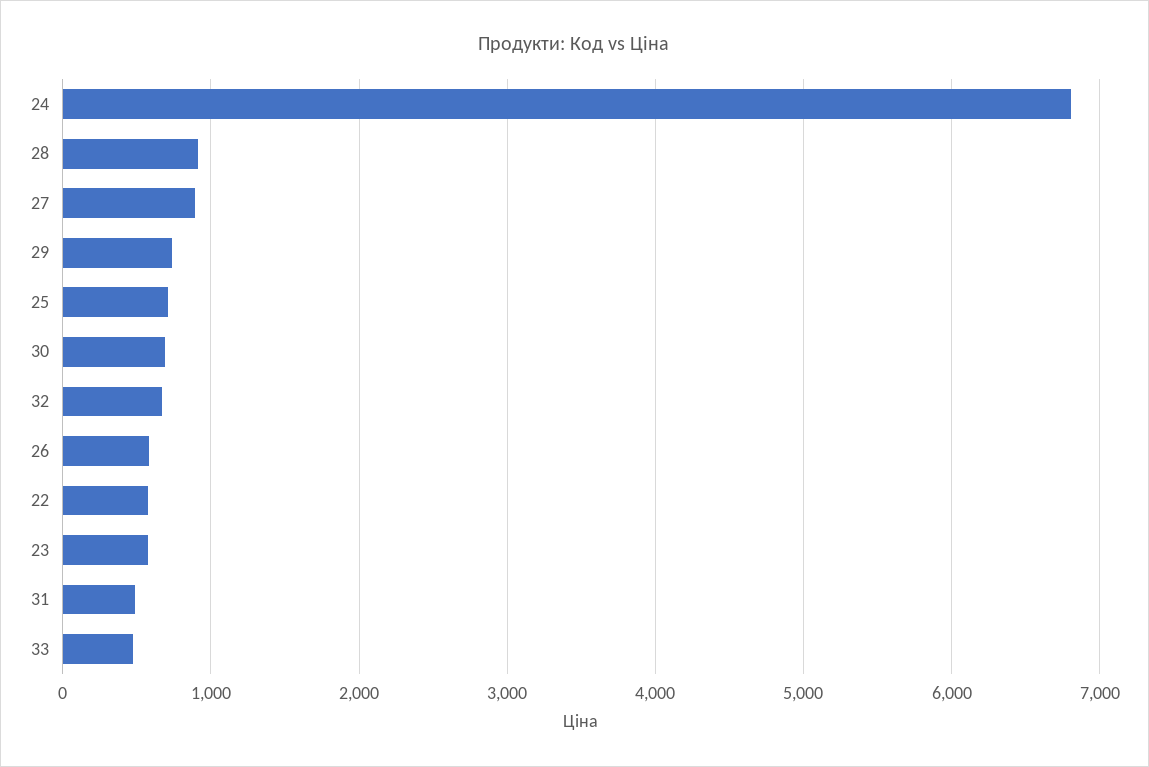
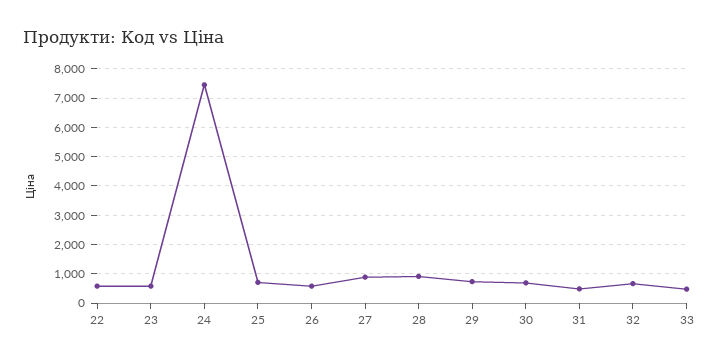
  {
-   "24": 6800,
+   "24": 7500,
    "28": 900,
    "27": 900,
    "29": 700,
    "25": 700,
    "30": 700,
    "32": 700,
    "26": 600,
    "22": 600,
    "23": 600,
    "31": 500,
    "33": 500
  }

